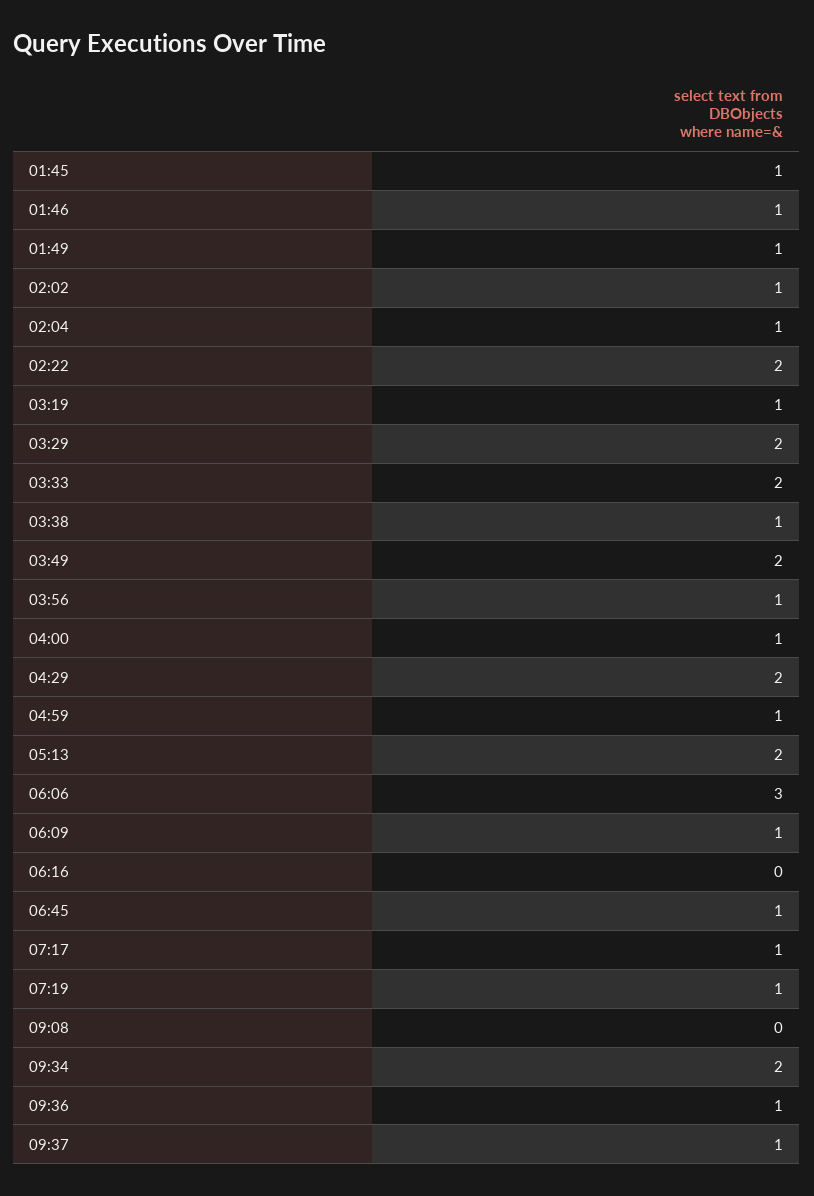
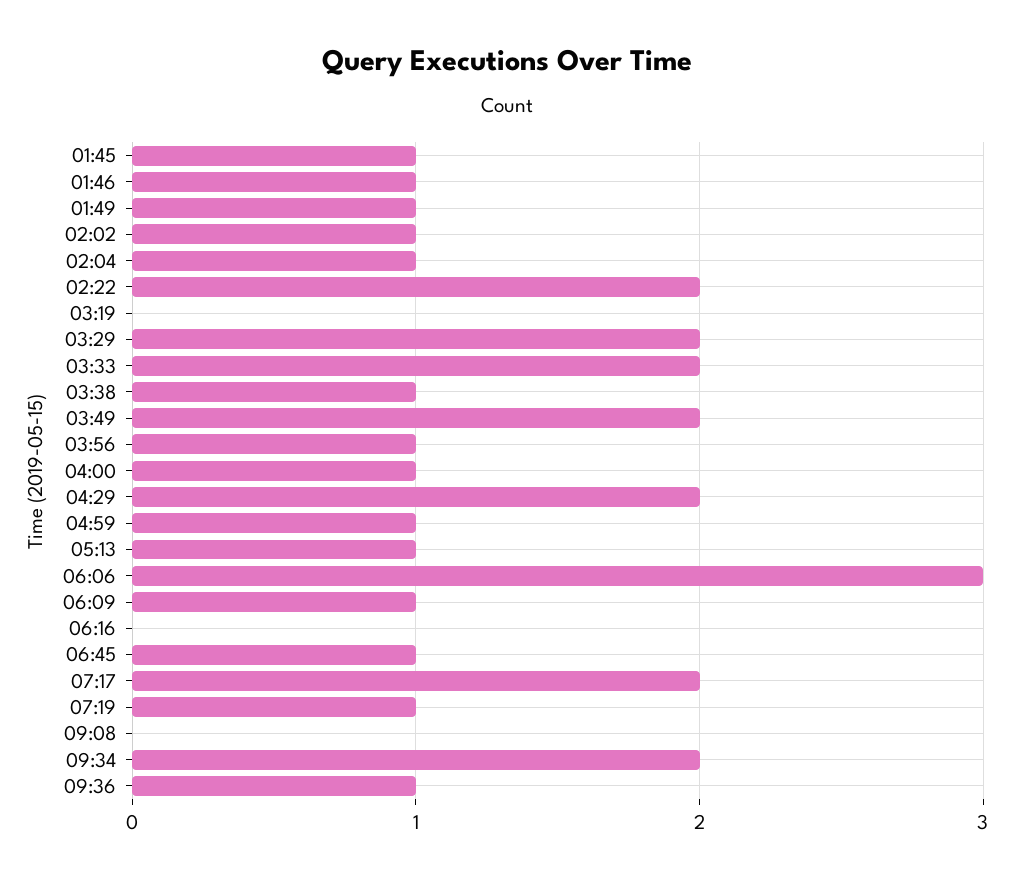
  {
    "01:45": 1,
    "01:46": 1,
    "01:49": 1,
    "02:02": 1,
    "02:04": 1,
    "02:22": 2,
-   "03:19": 1,
+   "03:19": 0,
    "03:29": 2,
    "03:33": 2,
    "03:38": 1,
    "03:49": 2,
    "03:56": 1,
    "04:00": 1,
    "04:29": 2,
    "04:59": 1,
-   "05:13": 2,
+   "05:13": 1,
    "06:06": 3,
    "06:09": 1,
    "06:16": 0,
    "06:45": 1,
-   "07:17": 1,
+   "07:17": 2,
    "07:19": 1,
    "09:08": 0,
    "09:34": 2,
-   "09:36": 1,
+   "09:36": 1
-   "09:37": 1
  }

